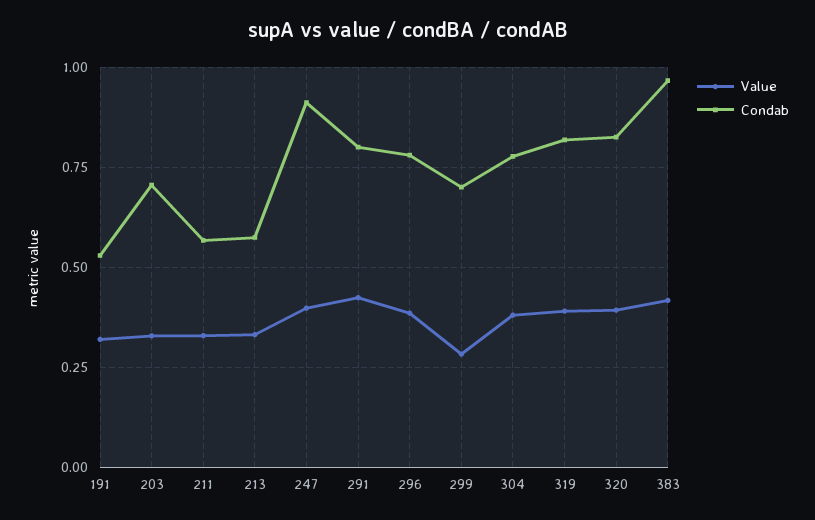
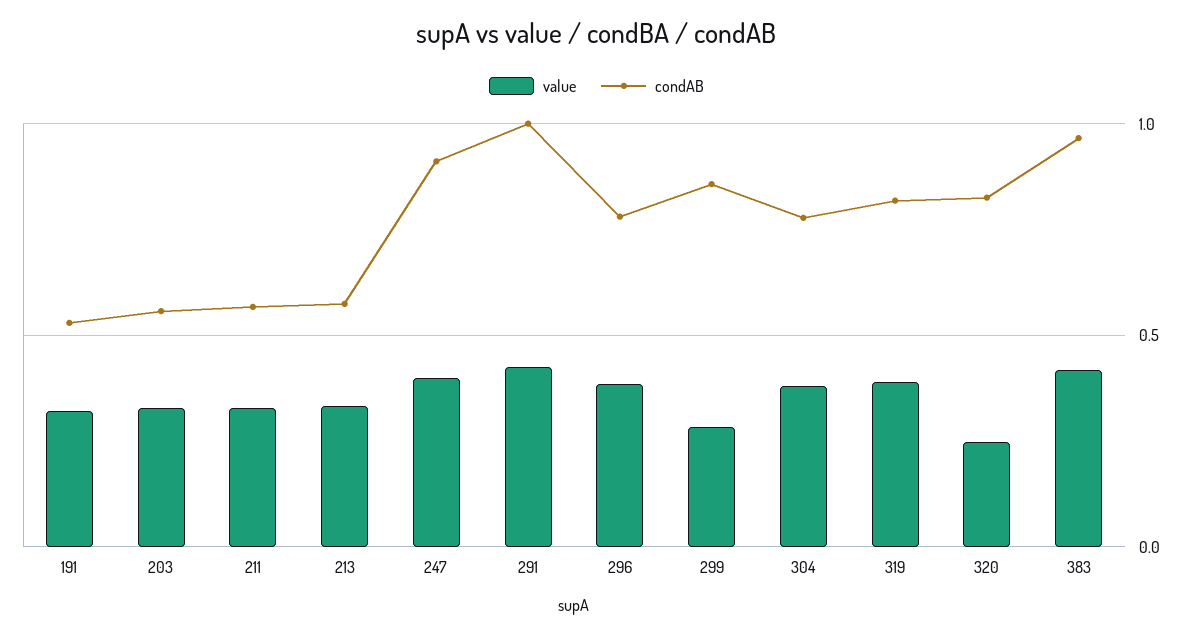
  {
    "Value": {
      "191": 0.325,
      "203": 0.325,
      "211": 0.325,
      "213": 0.325,
      "247": 0.4,
      "291": 0.425,
      "296": 0.375,
      "299": 0.275,
      "304": 0.375,
      "319": 0.4,
-     "320": 0.4,
+     "320": 0.25,
      "383": 0.425
    },
    "Condab": {
      "191": 0.525,
-     "203": 0.7,
+     "203": 0.55,
      "211": 0.575,
      "213": 0.575,
      "247": 0.9,
-     "291": 0.8,
+     "291": 1,
      "296": 0.775,
-     "299": 0.7,
+     "299": 0.85,
      "304": 0.775,
      "319": 0.825,
      "320": 0.825,
      "383": 0.975
    }
  }

